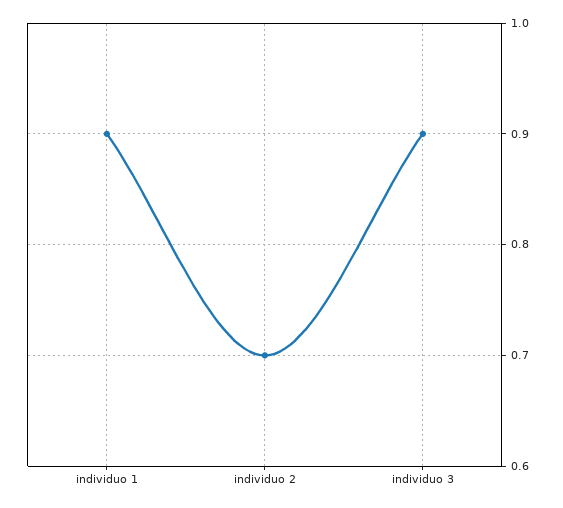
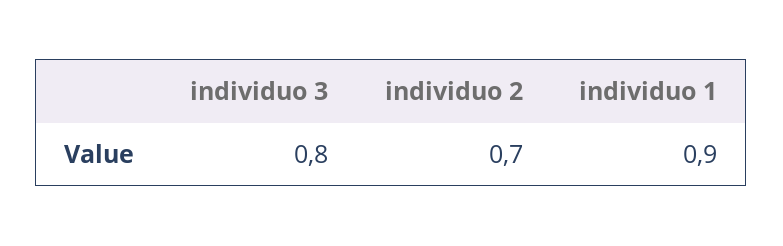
  {
    "individuo 1": 0.9,
    "individuo 2": 0.7,
-   "individuo 3": 0.9
+   "individuo 3": 0.8
  }

